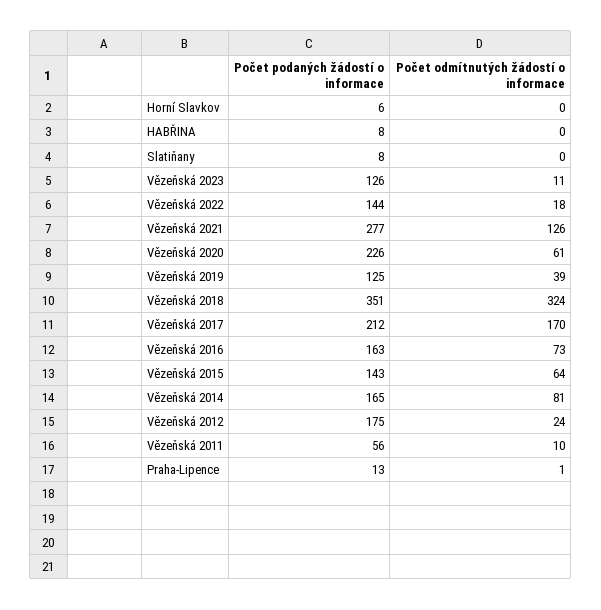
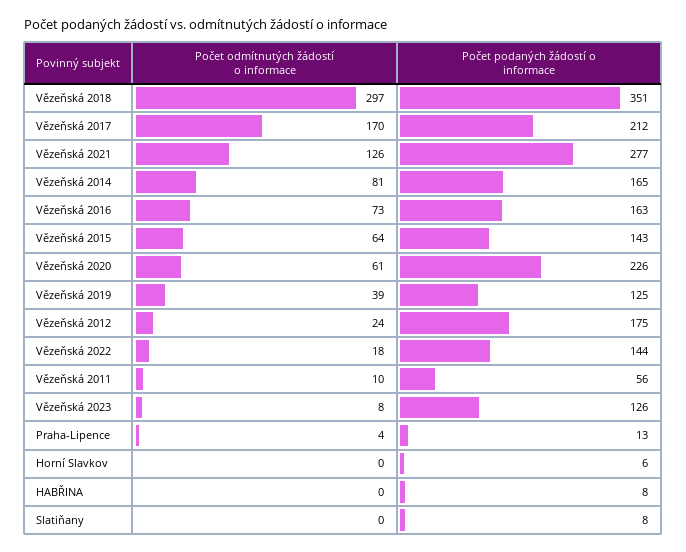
  {
    "Počet podaných žádostí o informace": {
      "Horní Slavkov": 6,
      "HABŘINA": 8,
      "Slatiňany": 8,
      "Vězeňská 2023": 126,
      "Vězeňská 2022": 144,
      "Vězeňská 2021": 277,
      "Vězeňská 2020": 226,
      "Vězeňská 2019": 125,
      "Vězeňská 2018": 351,
      "Vězeňská 2017": 212,
      "Vězeňská 2016": 163,
      "Vězeňská 2015": 143,
      "Vězeňská 2014": 165,
      "Vězeňská 2012": 175,
      "Vězeňská 2011": 56,
      "Praha-Lipence": 13
    },
    "Počet odmítnutých žádostí o informace": {
      "Horní Slavkov": 0,
      "HABŘINA": 0,
      "Slatiňany": 0,
-     "Vězeňská 2023": 11,
+     "Vězeňská 2023": 8,
      "Vězeňská 2022": 18,
      "Vězeňská 2021": 126,
      "Vězeňská 2020": 61,
      "Vězeňská 2019": 39,
-     "Vězeňská 2018": 324,
+     "Vězeňská 2018": 297,
      "Vězeňská 2017": 170,
      "Vězeňská 2016": 73,
      "Vězeňská 2015": 64,
      "Vězeňská 2014": 81,
      "Vězeňská 2012": 24,
      "Vězeňská 2011": 10,
-     "Praha-Lipence": 1
+     "Praha-Lipence": 4
    }
  }

